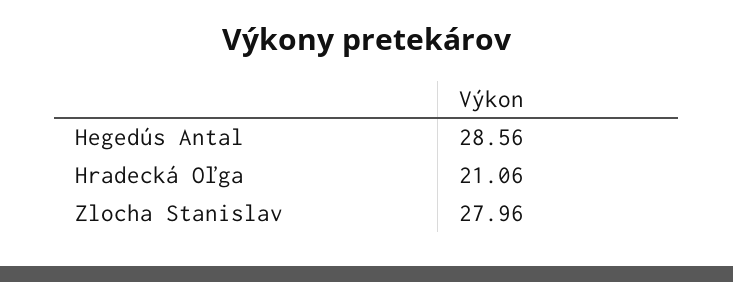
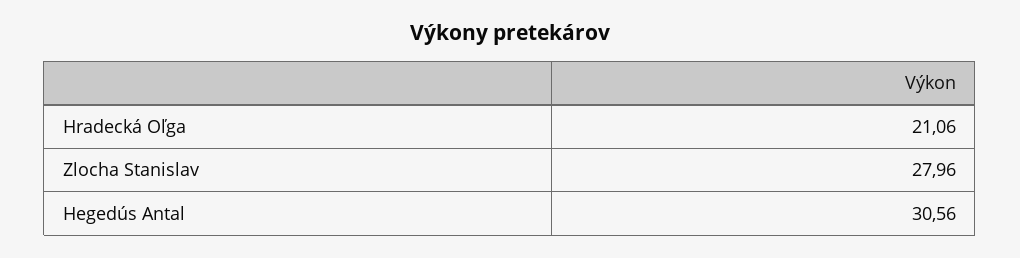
  {
-   "Hegedús Antal": 28.56,
+   "Hegedús Antal": 30.56,
    "Hradecká Oľga": 21.06,
    "Zlocha Stanislav": 27.96
  }

